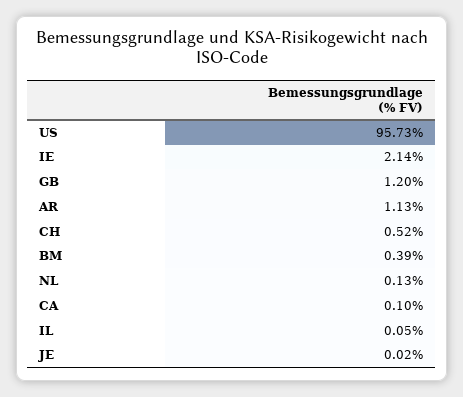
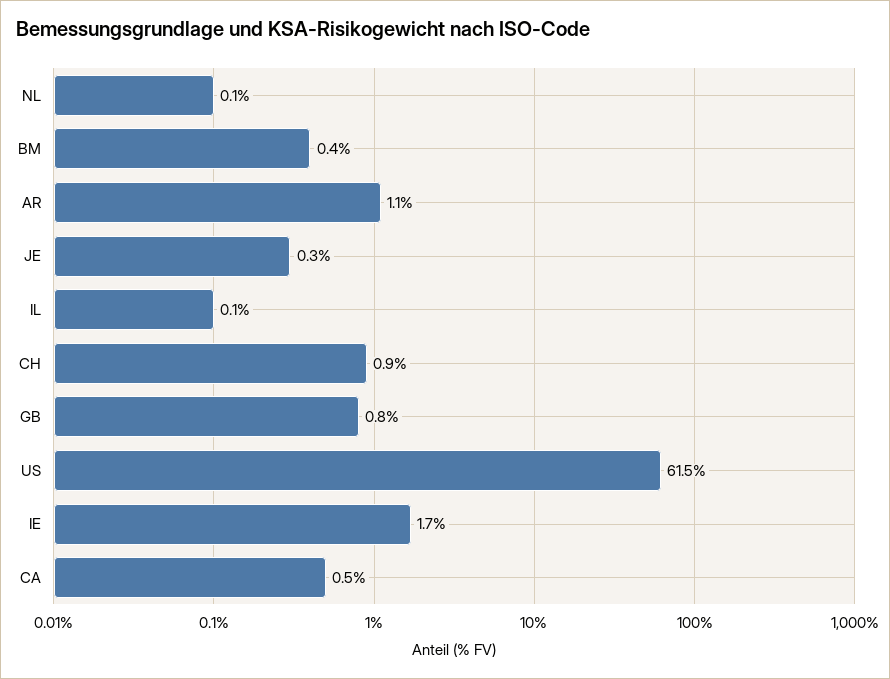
  {
-   "US": 95.73,
+   "US": 61.5,
-   "IE": 2.14,
+   "IE": 1.7,
-   "GB": 1.2,
+   "GB": 0.8,
    "AR": 1.13,
-   "CH": 0.52,
+   "CH": 0.9,
    "BM": 0.39,
    "NL": 0.13,
-   "CA": 0.1,
+   "CA": 0.5,
    "IL": 0.05,
-   "JE": 0.02
+   "JE": 0.3
  }

